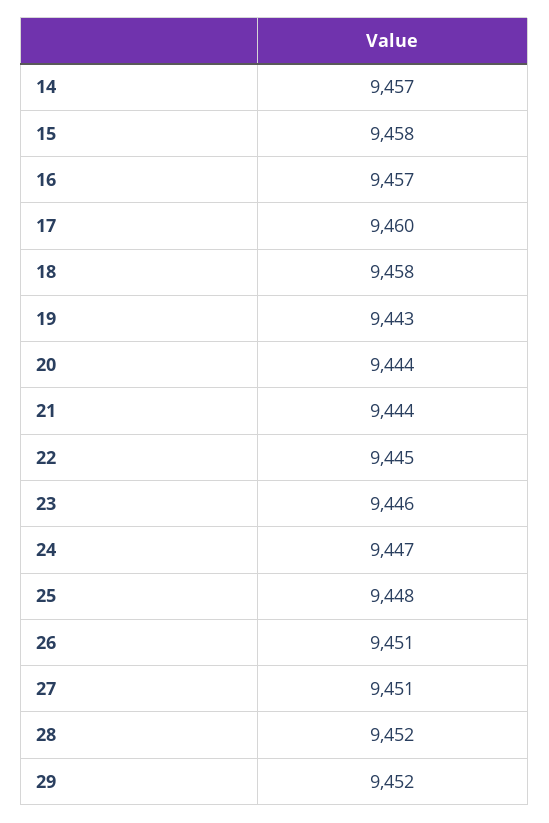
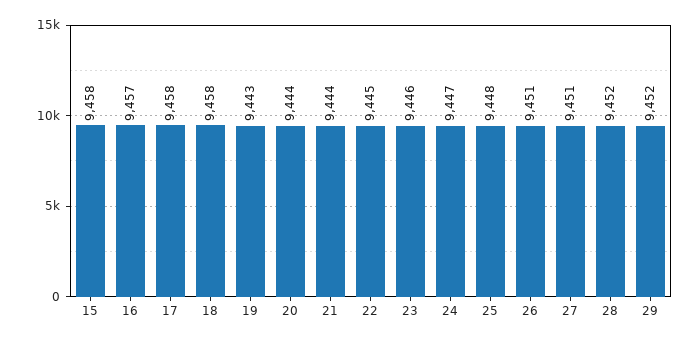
  {
-   "14": 9457,
    "15": 9458,
    "16": 9457,
-   "17": 9460,
+   "17": 9458,
    "18": 9458,
    "19": 9443,
    "20": 9444,
    "21": 9444,
    "22": 9445,
    "23": 9446,
    "24": 9447,
    "25": 9448,
    "26": 9451,
    "27": 9451,
    "28": 9452,
    "29": 9452
  }

